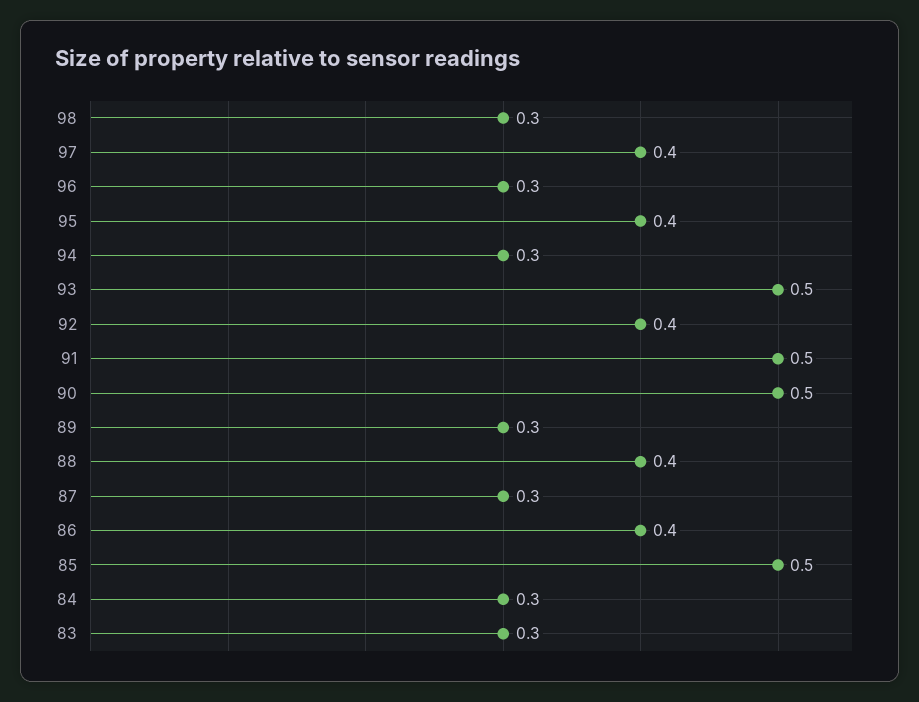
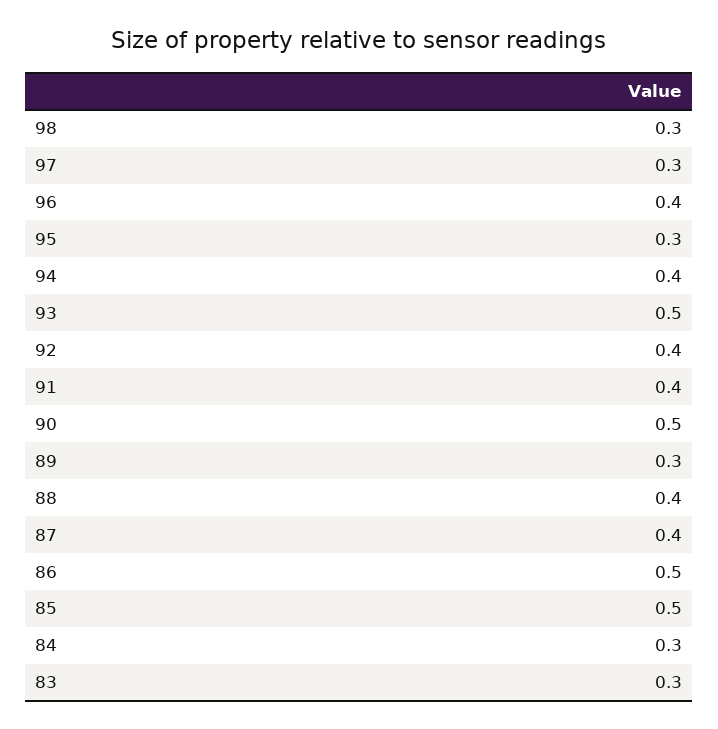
  {
    "98": 0.3,
-   "97": 0.4,
+   "97": 0.3,
-   "96": 0.3,
+   "96": 0.4,
-   "95": 0.4,
+   "95": 0.3,
-   "94": 0.3,
+   "94": 0.4,
    "93": 0.5,
    "92": 0.4,
-   "91": 0.5,
+   "91": 0.4,
    "90": 0.5,
    "89": 0.3,
    "88": 0.4,
-   "87": 0.3,
+   "87": 0.4,
-   "86": 0.4,
+   "86": 0.5,
    "85": 0.5,
    "84": 0.3,
    "83": 0.3
  }

